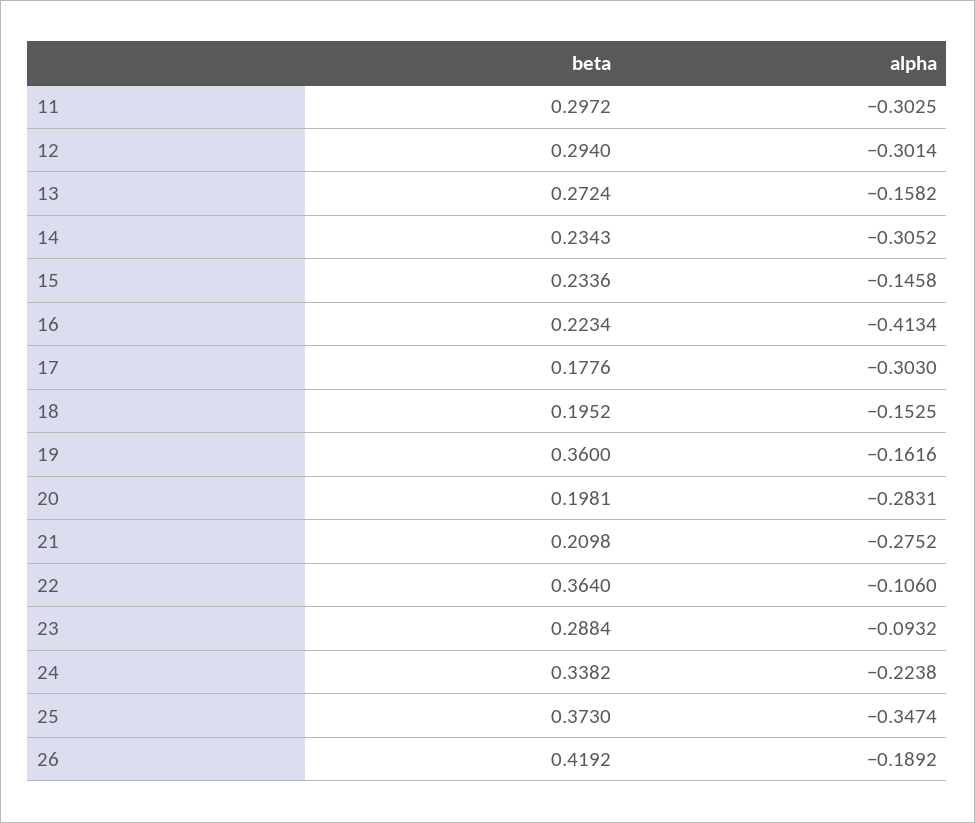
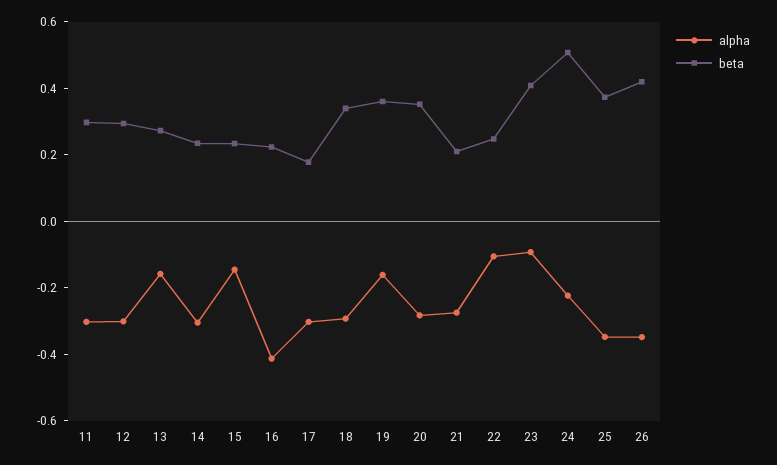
  {
    "beta": {
      "11": 0.2972,
      "12": 0.294,
      "13": 0.2724,
      "14": 0.2343,
      "15": 0.2336,
      "16": 0.2234,
      "17": 0.1776,
-     "18": 0.1952,
+     "18": 0.35,
      "19": 0.36,
-     "20": 0.1981,
+     "20": 0.35,
      "21": 0.2098,
-     "22": 0.364,
+     "22": 0.25,
-     "23": 0.2884,
+     "23": 0.4,
-     "24": 0.3382,
+     "24": 0.5,
      "25": 0.373,
      "26": 0.4192
    },
    "alpha": {
      "11": -0.3025,
      "12": -0.3014,
      "13": -0.1582,
      "14": -0.3052,
      "15": -0.1458,
      "16": -0.4134,
      "17": -0.303,
-     "18": -0.1525,
+     "18": -0.3,
      "19": -0.1616,
      "20": -0.2831,
      "21": -0.2752,
      "22": -0.106,
      "23": -0.0932,
      "24": -0.2238,
      "25": -0.3474,
-     "26": -0.1892
+     "26": -0.35
    }
  }

